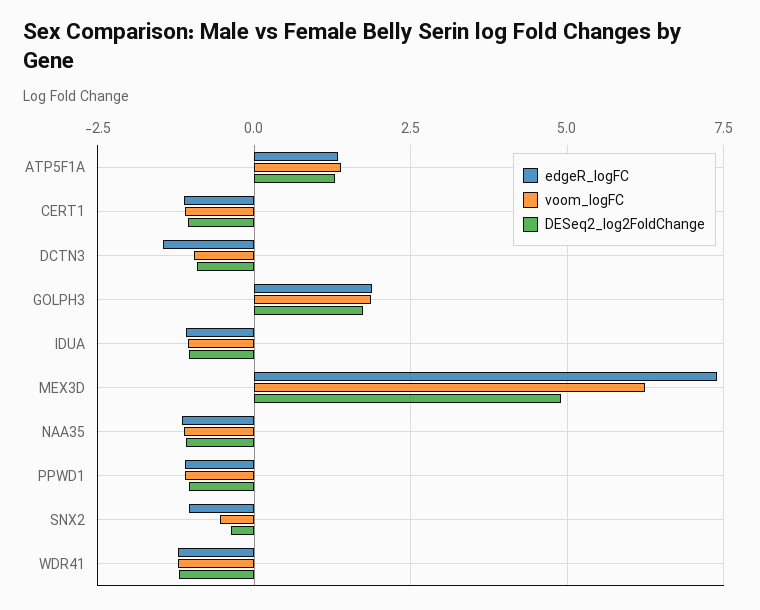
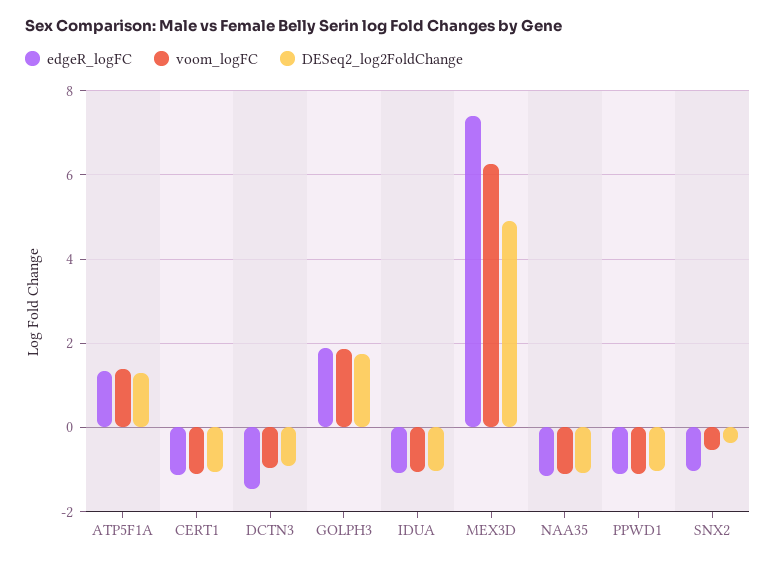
  {
    "edgeR_logFC": {
      "ATP5F1A": 1.4,
      "CERT1": -1.2,
      "DCTN3": -1.4,
      "GOLPH3": 1.8,
      "IDUA": -1,
      "MEX3D": 7.4,
      "NAA35": -1.2,
      "PPWD1": -1.2,
-     "SNX2": -1,
+     "SNX2": -1
-     "WDR41": -1.25
    },
    "voom_logFC": {
      "ATP5F1A": 1.4,
      "CERT1": -1.2,
      "DCTN3": -1,
      "GOLPH3": 1.8,
      "IDUA": -1,
      "MEX3D": 6.2,
      "NAA35": -1.2,
      "PPWD1": -1,
-     "SNX2": -0.6,
+     "SNX2": -0.6
-     "WDR41": -1.25
    },
    "DESeq2_log2FoldChange": {
      "ATP5F1A": 1.2,
      "CERT1": -1,
      "DCTN3": -1,
      "GOLPH3": 1.8,
      "IDUA": -1,
      "MEX3D": 5,
      "NAA35": -1,
      "PPWD1": -1,
-     "SNX2": -0.4,
+     "SNX2": -0.4
-     "WDR41": -1.25
    }
  }

